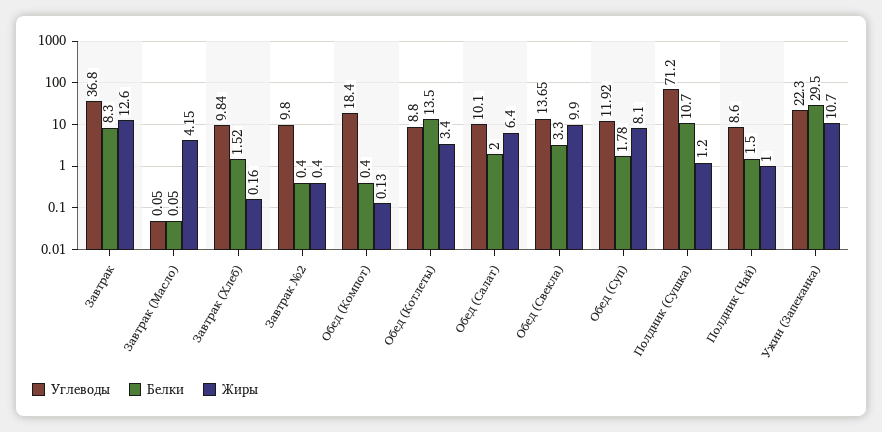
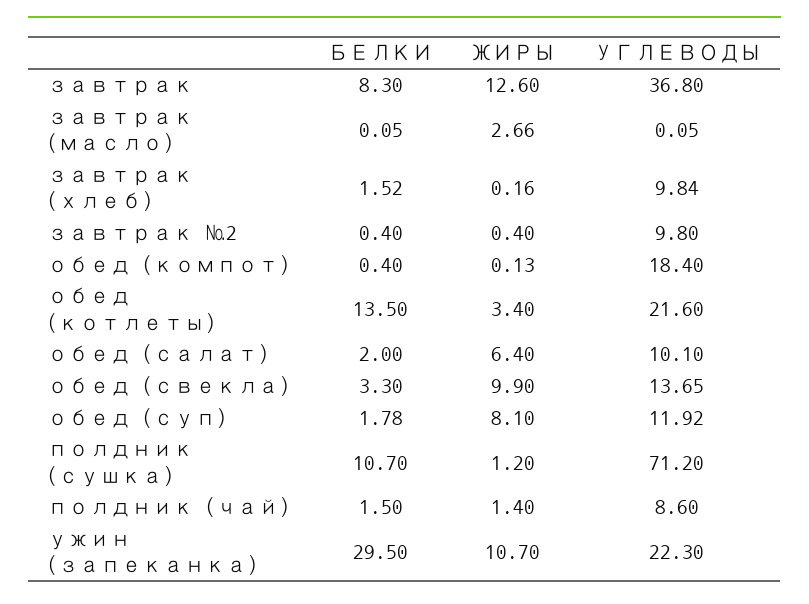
  {
    "Углеводы": {
      "Завтрак": 36.8,
      "Завтрак (Масло)": 0.05,
      "Завтрак (Хлеб)": 9.84,
      "Завтрак №2": 9.8,
      "Обед (Компот)": 18.4,
-     "Обед (Котлеты)": 8.8,
+     "Обед (Котлеты)": 21.6,
      "Обед (Салат)": 10.1,
      "Обед (Свекла)": 13.65,
      "Обед (Суп)": 11.92,
      "Полдник (Сушка)": 71.2,
      "Полдник (Чай)": 8.6,
      "Ужин (Запеканка)": 22.3
    },
    "Белки": {
      "Завтрак": 8.3,
      "Завтрак (Масло)": 0.05,
      "Завтрак (Хлеб)": 1.52,
      "Завтрак №2": 0.4,
      "Обед (Компот)": 0.4,
      "Обед (Котлеты)": 13.5,
      "Обед (Салат)": 2,
      "Обед (Свекла)": 3.3,
      "Обед (Суп)": 1.78,
      "Полдник (Сушка)": 10.7,
      "Полдник (Чай)": 1.5,
      "Ужин (Запеканка)": 29.5
    },
    "Жиры": {
      "Завтрак": 12.6,
-     "Завтрак (Масло)": 4.15,
+     "Завтрак (Масло)": 2.66,
      "Завтрак (Хлеб)": 0.16,
      "Завтрак №2": 0.4,
      "Обед (Компот)": 0.13,
      "Обед (Котлеты)": 3.4,
      "Обед (Салат)": 6.4,
      "Обед (Свекла)": 9.9,
      "Обед (Суп)": 8.1,
      "Полдник (Сушка)": 1.2,
-     "Полдник (Чай)": 1,
+     "Полдник (Чай)": 1.4,
      "Ужин (Запеканка)": 10.7
    }
  }

